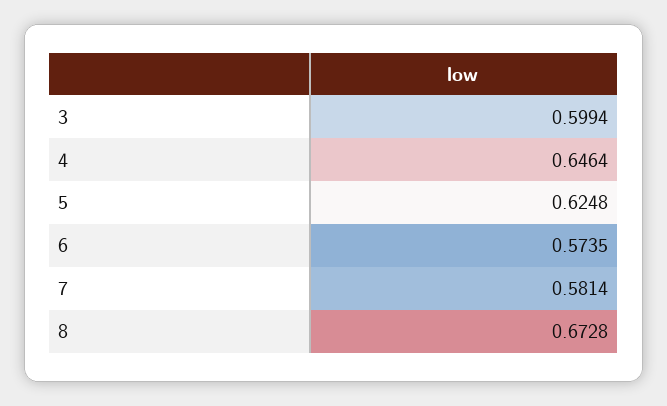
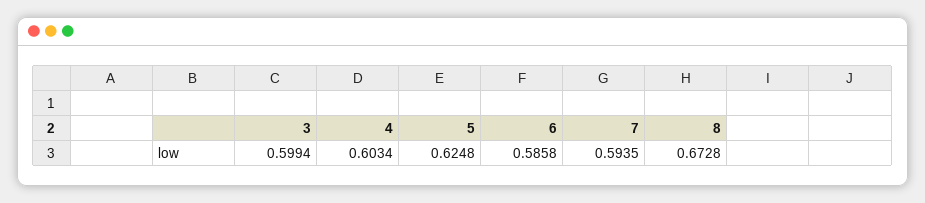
  {
    "3": 0.5994,
-   "4": 0.6464,
+   "4": 0.6034,
    "5": 0.6248,
-   "6": 0.5735,
+   "6": 0.5858,
-   "7": 0.5814,
+   "7": 0.5935,
    "8": 0.6728
  }

